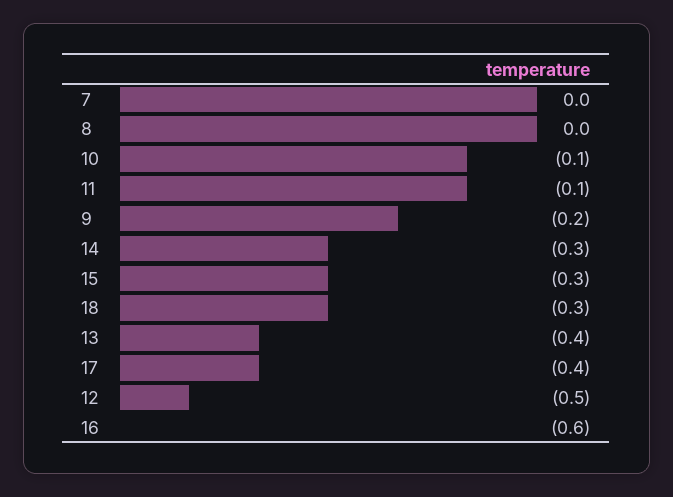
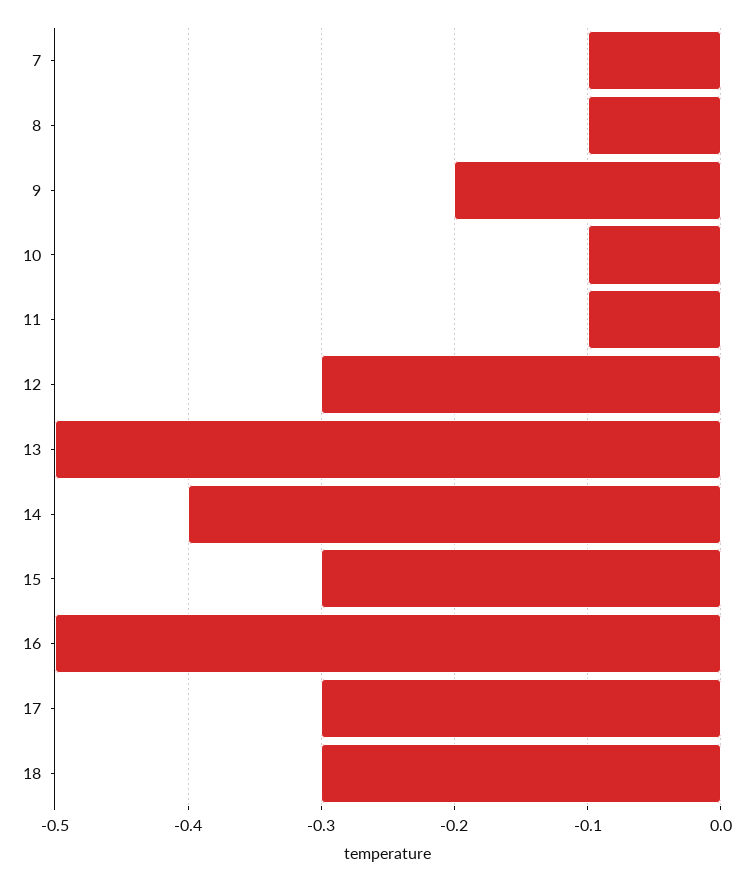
  {
-   "7": 0,
+   "7": -0.1,
-   "8": 0,
+   "8": -0.1,
    "10": -0.1,
    "11": -0.1,
    "9": -0.2,
-   "14": -0.3,
+   "14": -0.4,
    "15": -0.3,
    "18": -0.3,
-   "13": -0.4,
+   "13": -0.5,
-   "17": -0.4,
+   "17": -0.3,
-   "12": -0.5,
+   "12": -0.3,
-   "16": -0.6
+   "16": -0.5
  }

